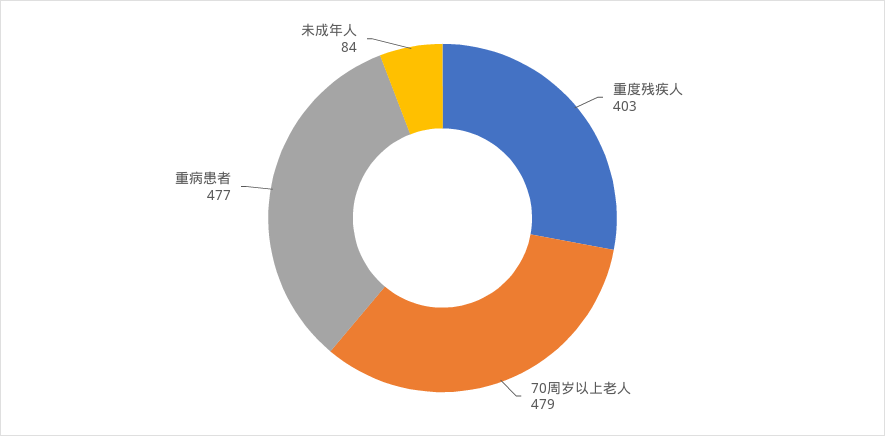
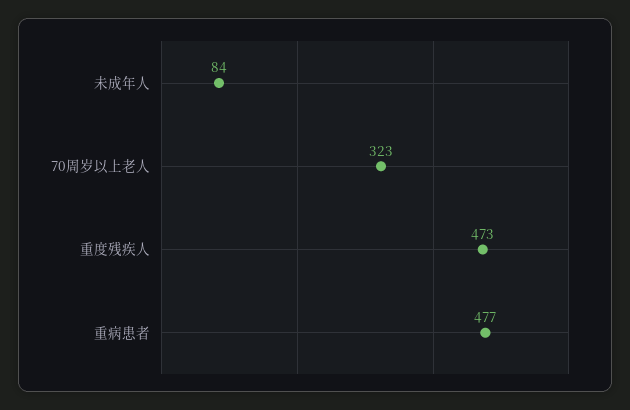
  {
-   "重度残疾人": 403,
+   "重度残疾人": 473,
-   "70周岁以上老人": 479,
+   "70周岁以上老人": 323,
    "重病患者": 477,
    "未成年人": 84
  }

